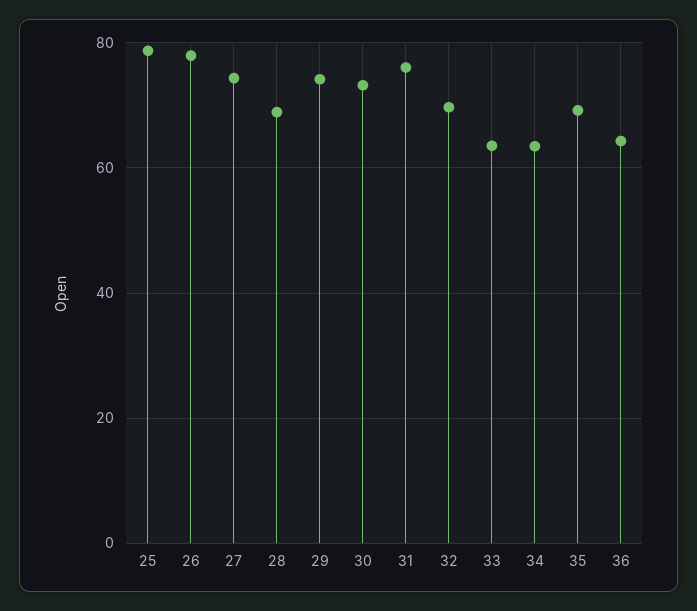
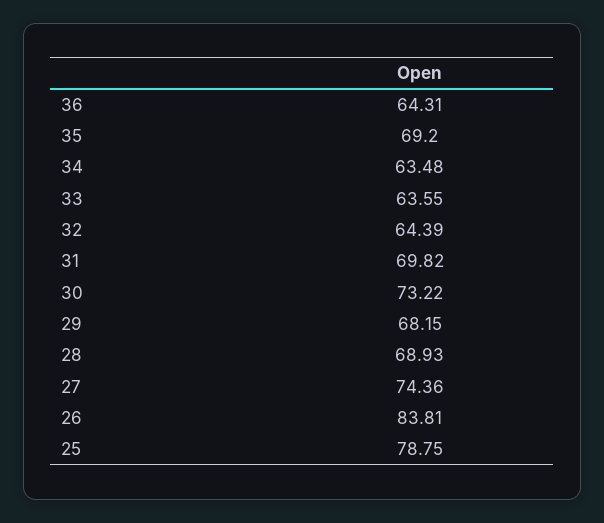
  {
    "25": 78.75,
-   "26": 78,
+   "26": 83.81,
    "27": 74.36,
    "28": 68.93,
-   "29": 74,
+   "29": 68.15,
    "30": 73.22,
-   "31": 76,
+   "31": 69.82,
-   "32": 70,
+   "32": 64.39,
    "33": 63.55,
    "34": 63.48,
    "35": 69.2,
    "36": 64.31
  }

